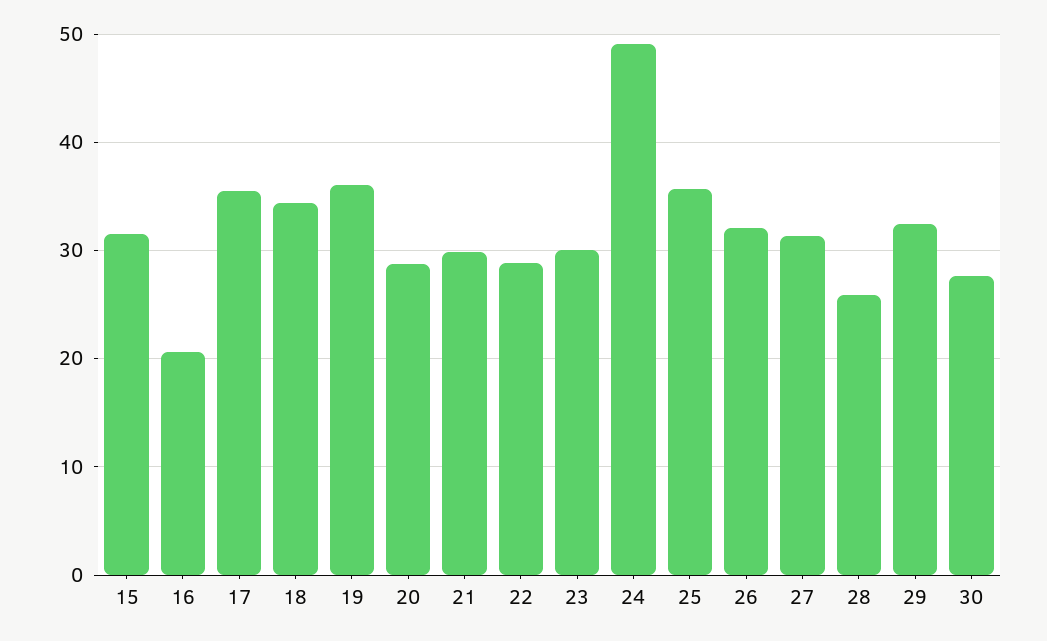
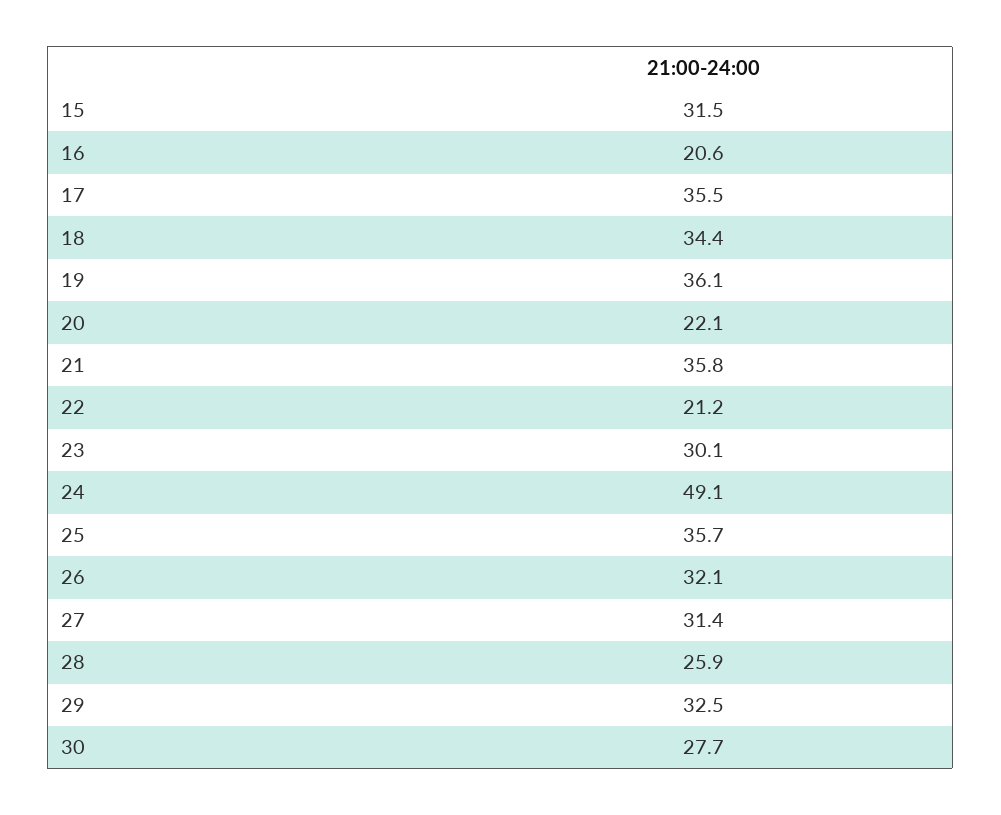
  {
    "15": 31.5,
    "16": 20.6,
    "17": 35.5,
    "18": 34.4,
    "19": 36.1,
-   "20": 29,
+   "20": 22.1,
-   "21": 30,
+   "21": 35.8,
-   "22": 29,
+   "22": 21.2,
    "23": 30.1,
    "24": 49.1,
    "25": 35.7,
    "26": 32.1,
    "27": 31.4,
    "28": 25.9,
    "29": 32.5,
    "30": 27.7
  }

